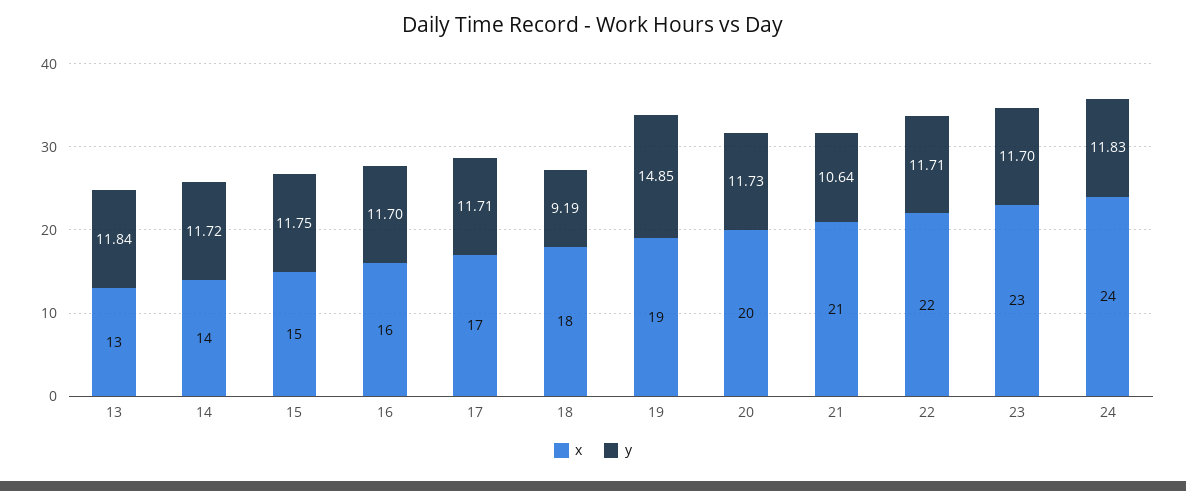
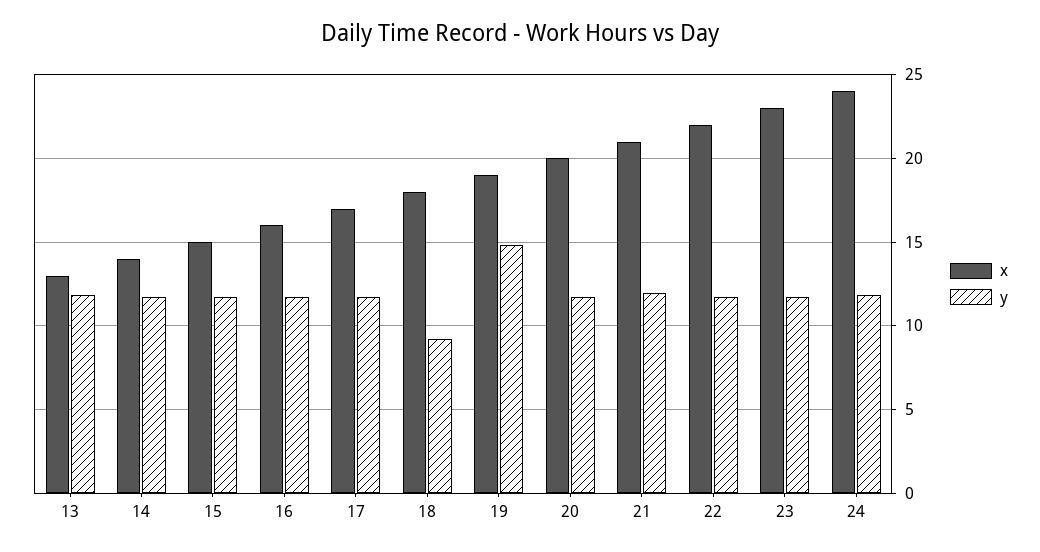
  {
    "x": {
      "13": 13,
      "14": 14,
      "15": 15,
      "16": 16,
      "17": 17,
      "18": 18,
      "19": 19,
      "20": 20,
      "21": 21,
      "22": 22,
      "23": 23,
      "24": 24
    },
    "y": {
      "13": 11.84,
      "14": 11.72,
      "15": 11.75,
      "16": 11.7,
      "17": 11.71,
      "18": 9.19,
      "19": 14.85,
      "20": 11.73,
-     "21": 10.64,
+     "21": 12,
      "22": 11.71,
      "23": 11.7,
      "24": 11.83
    }
  }

